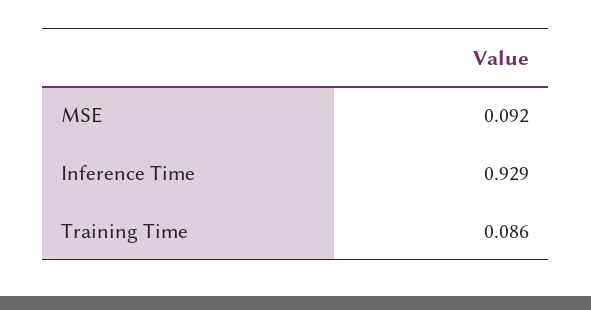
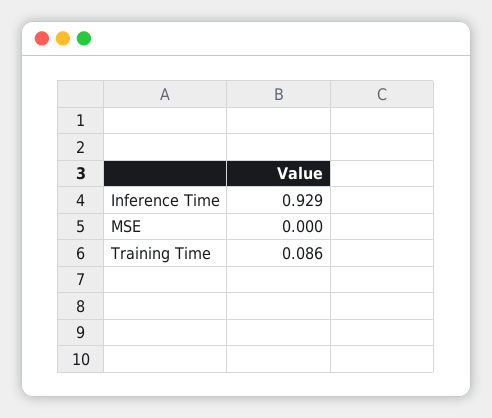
  {
-   "MSE": 0.092,
+   "MSE": 0,
    "Inference Time": 0.929,
    "Training Time": 0.086
  }

